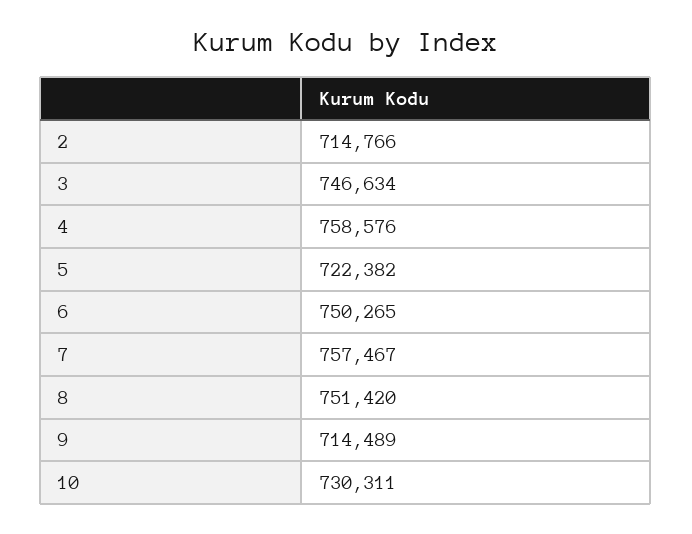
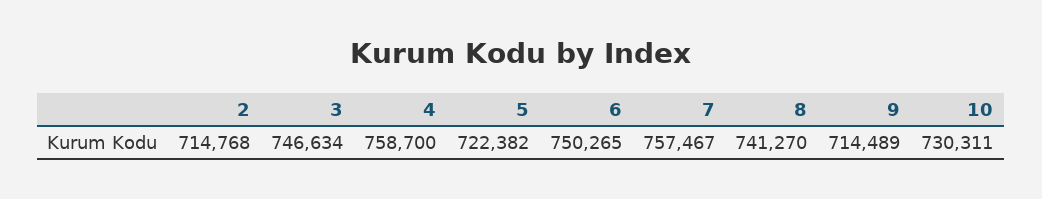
  {
-   "2": 714766,
+   "2": 714768,
    "3": 746634,
-   "4": 758576,
+   "4": 758700,
    "5": 722382,
    "6": 750265,
    "7": 757467,
-   "8": 751420,
+   "8": 741270,
    "9": 714489,
    "10": 730311
  }

